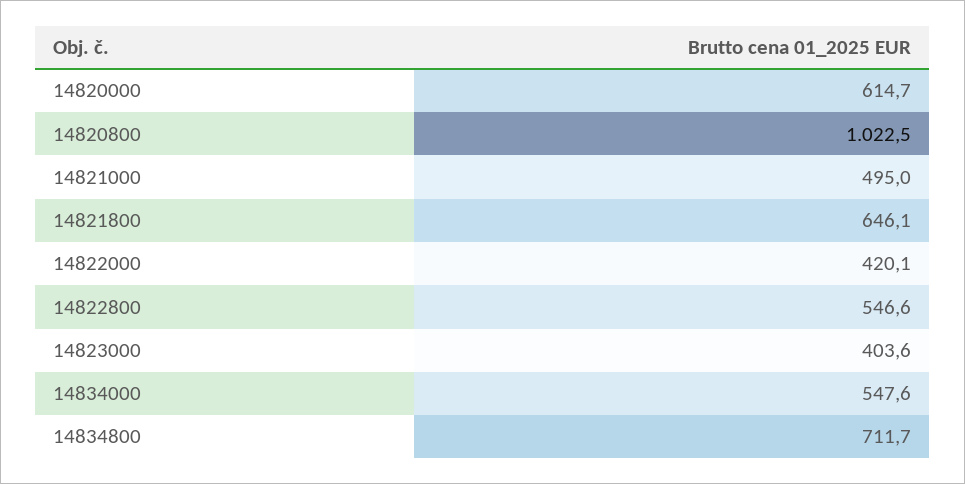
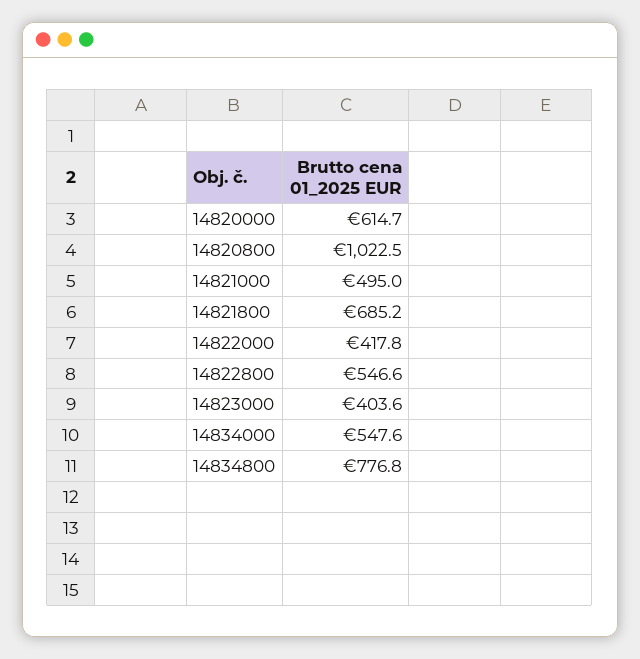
  {
    "14820000": 614.7,
    "14820800": 1022.5,
    "14821000": 495,
-   "14821800": 646.1,
+   "14821800": 685.2,
-   "14822000": 420.1,
+   "14822000": 417.8,
    "14822800": 546.6,
    "14823000": 403.6,
    "14834000": 547.6,
-   "14834800": 711.7
+   "14834800": 776.8
  }

